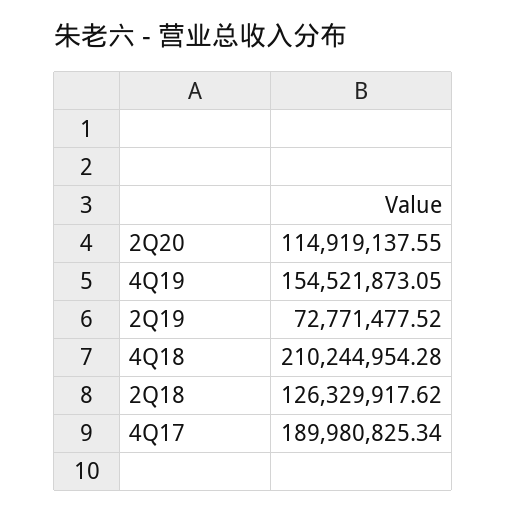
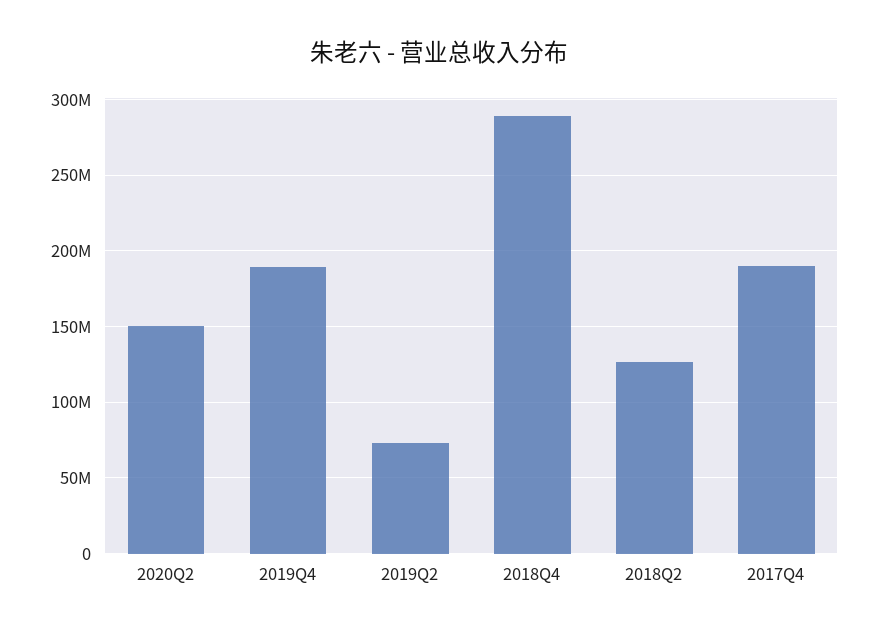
  {
-   "2Q20": 114919137.55,
+   "2Q20": 150000000,
-   "4Q19": 154521873.05,
+   "4Q19": 190000000,
    "2Q19": 72771477.52,
-   "4Q18": 210244954.28,
+   "4Q18": 290000000,
    "2Q18": 126329917.62,
    "4Q17": 189980825.34
  }

